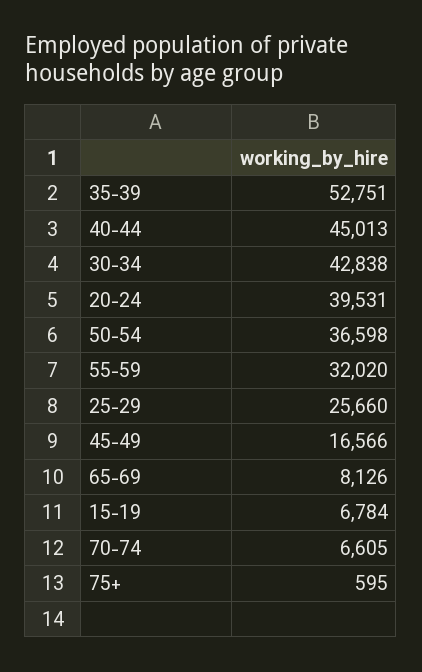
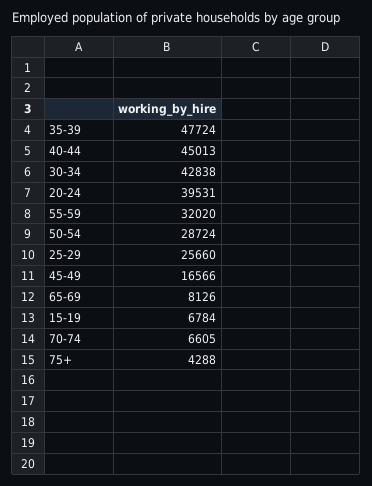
  {
-   "35-39": 52751,
+   "35-39": 47724,
    "40-44": 45013,
    "30-34": 42838,
    "20-24": 39531,
-   "50-54": 36598,
+   "50-54": 28724,
    "55-59": 32020,
    "25-29": 25660,
    "45-49": 16566,
    "65-69": 8126,
    "15-19": 6784,
    "70-74": 6605,
-   "75+": 595
+   "75+": 4288
  }

